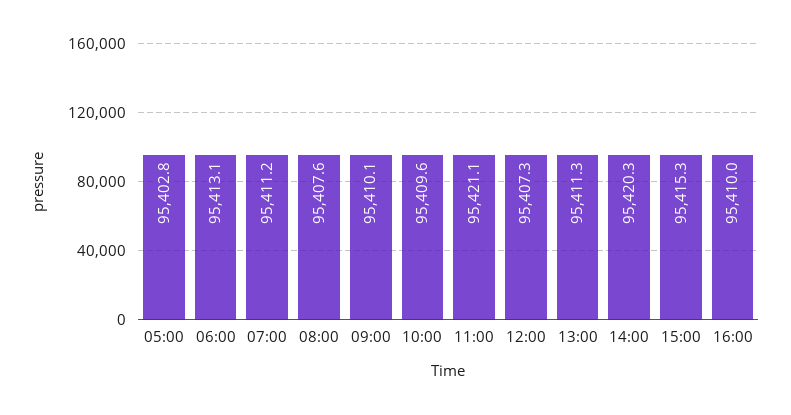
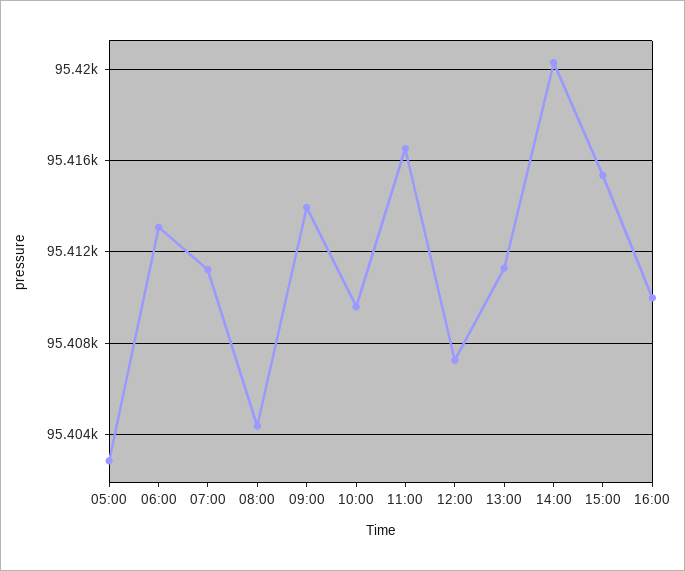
  {
    "05:00": 95402.8,
    "06:00": 95413.1,
    "07:00": 95411.2,
-   "08:00": 95407.6,
+   "08:00": 95404.5,
-   "09:00": 95410.1,
+   "09:00": 95414,
    "10:00": 95409.6,
-   "11:00": 95421.1,
+   "11:00": 95416.5,
    "12:00": 95407.3,
    "13:00": 95411.3,
    "14:00": 95420.3,
    "15:00": 95415.3,
    "16:00": 95410
  }

